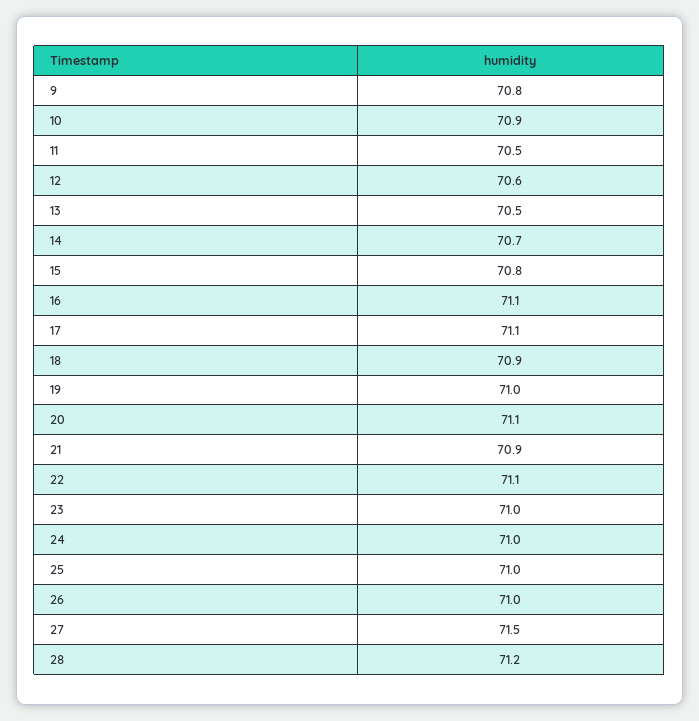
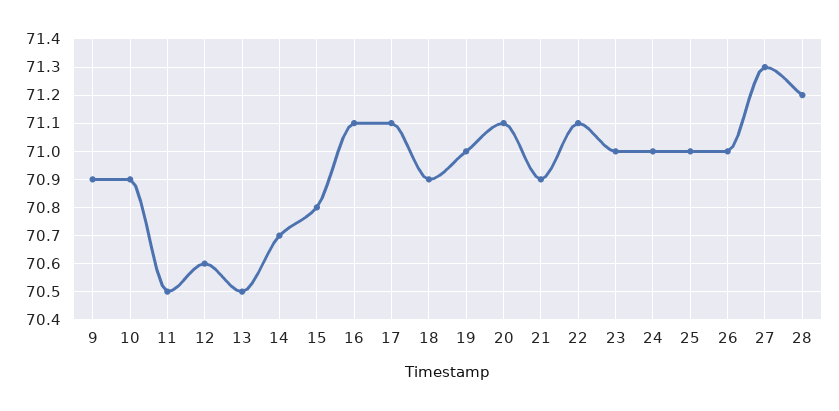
  {
-   "9": 70.8,
+   "9": 70.9,
    "10": 70.9,
    "11": 70.5,
    "12": 70.6,
    "13": 70.5,
    "14": 70.7,
    "15": 70.8,
    "16": 71.1,
    "17": 71.1,
    "18": 70.9,
    "19": 71,
    "20": 71.1,
    "21": 70.9,
    "22": 71.1,
    "23": 71,
    "24": 71,
    "25": 71,
    "26": 71,
-   "27": 71.5,
+   "27": 71.3,
    "28": 71.2
  }

